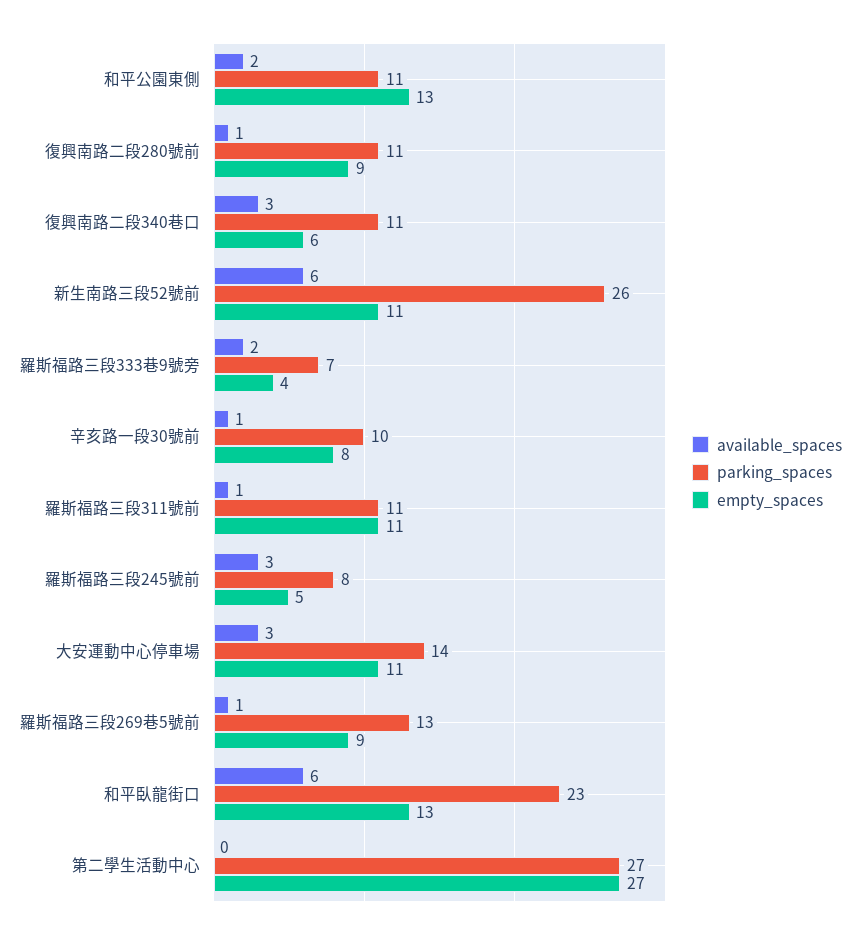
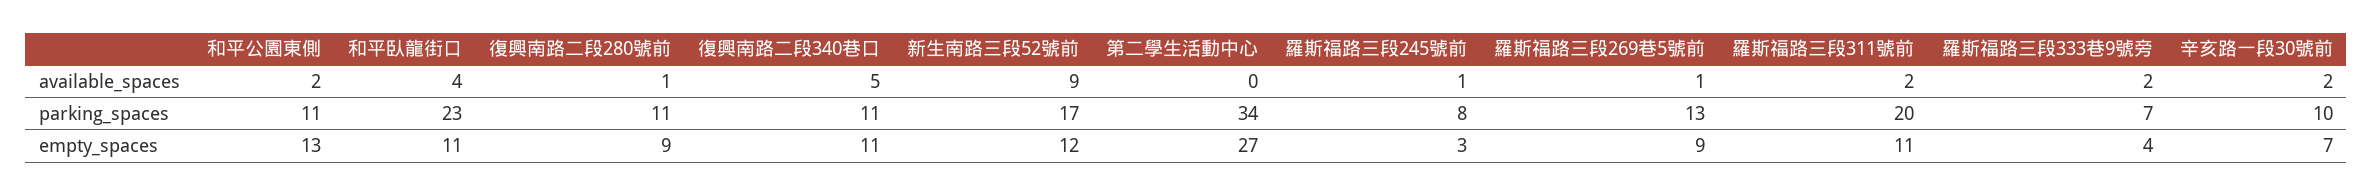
  {
    "available_spaces": {
      "和平公園東側": 2,
      "復興南路二段280號前": 1,
-     "復興南路二段340巷口": 3,
+     "復興南路二段340巷口": 5,
-     "新生南路三段52號前": 6,
+     "新生南路三段52號前": 9,
      "羅斯福路三段333巷9號旁": 2,
-     "辛亥路一段30號前": 1,
+     "辛亥路一段30號前": 2,
-     "羅斯福路三段311號前": 1,
+     "羅斯福路三段311號前": 2,
-     "羅斯福路三段245號前": 3,
+     "羅斯福路三段245號前": 1,
-     "大安運動中心停車場": 3,
      "羅斯福路三段269巷5號前": 1,
-     "和平臥龍街口": 6,
+     "和平臥龍街口": 4,
      "第二學生活動中心": 0
    },
    "parking_spaces": {
      "和平公園東側": 11,
      "復興南路二段280號前": 11,
      "復興南路二段340巷口": 11,
-     "新生南路三段52號前": 26,
+     "新生南路三段52號前": 17,
      "羅斯福路三段333巷9號旁": 7,
      "辛亥路一段30號前": 10,
-     "羅斯福路三段311號前": 11,
+     "羅斯福路三段311號前": 20,
      "羅斯福路三段245號前": 8,
-     "大安運動中心停車場": 14,
      "羅斯福路三段269巷5號前": 13,
      "和平臥龍街口": 23,
-     "第二學生活動中心": 27
+     "第二學生活動中心": 34
    },
    "empty_spaces": {
      "和平公園東側": 13,
      "復興南路二段280號前": 9,
-     "復興南路二段340巷口": 6,
+     "復興南路二段340巷口": 11,
-     "新生南路三段52號前": 11,
+     "新生南路三段52號前": 12,
      "羅斯福路三段333巷9號旁": 4,
-     "辛亥路一段30號前": 8,
+     "辛亥路一段30號前": 7,
      "羅斯福路三段311號前": 11,
-     "羅斯福路三段245號前": 5,
+     "羅斯福路三段245號前": 3,
-     "大安運動中心停車場": 11,
      "羅斯福路三段269巷5號前": 9,
-     "和平臥龍街口": 13,
+     "和平臥龍街口": 11,
      "第二學生活動中心": 27
    }
  }

